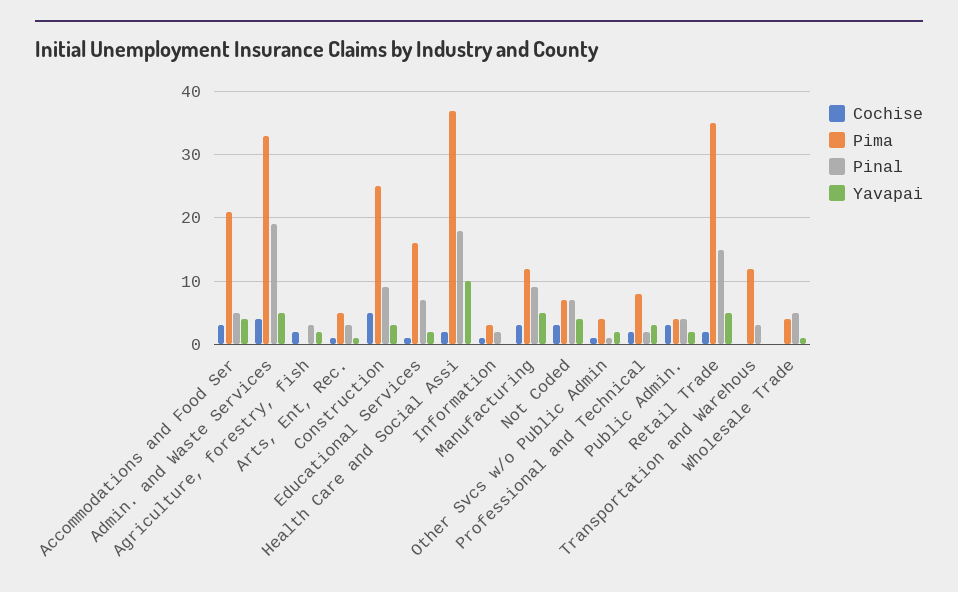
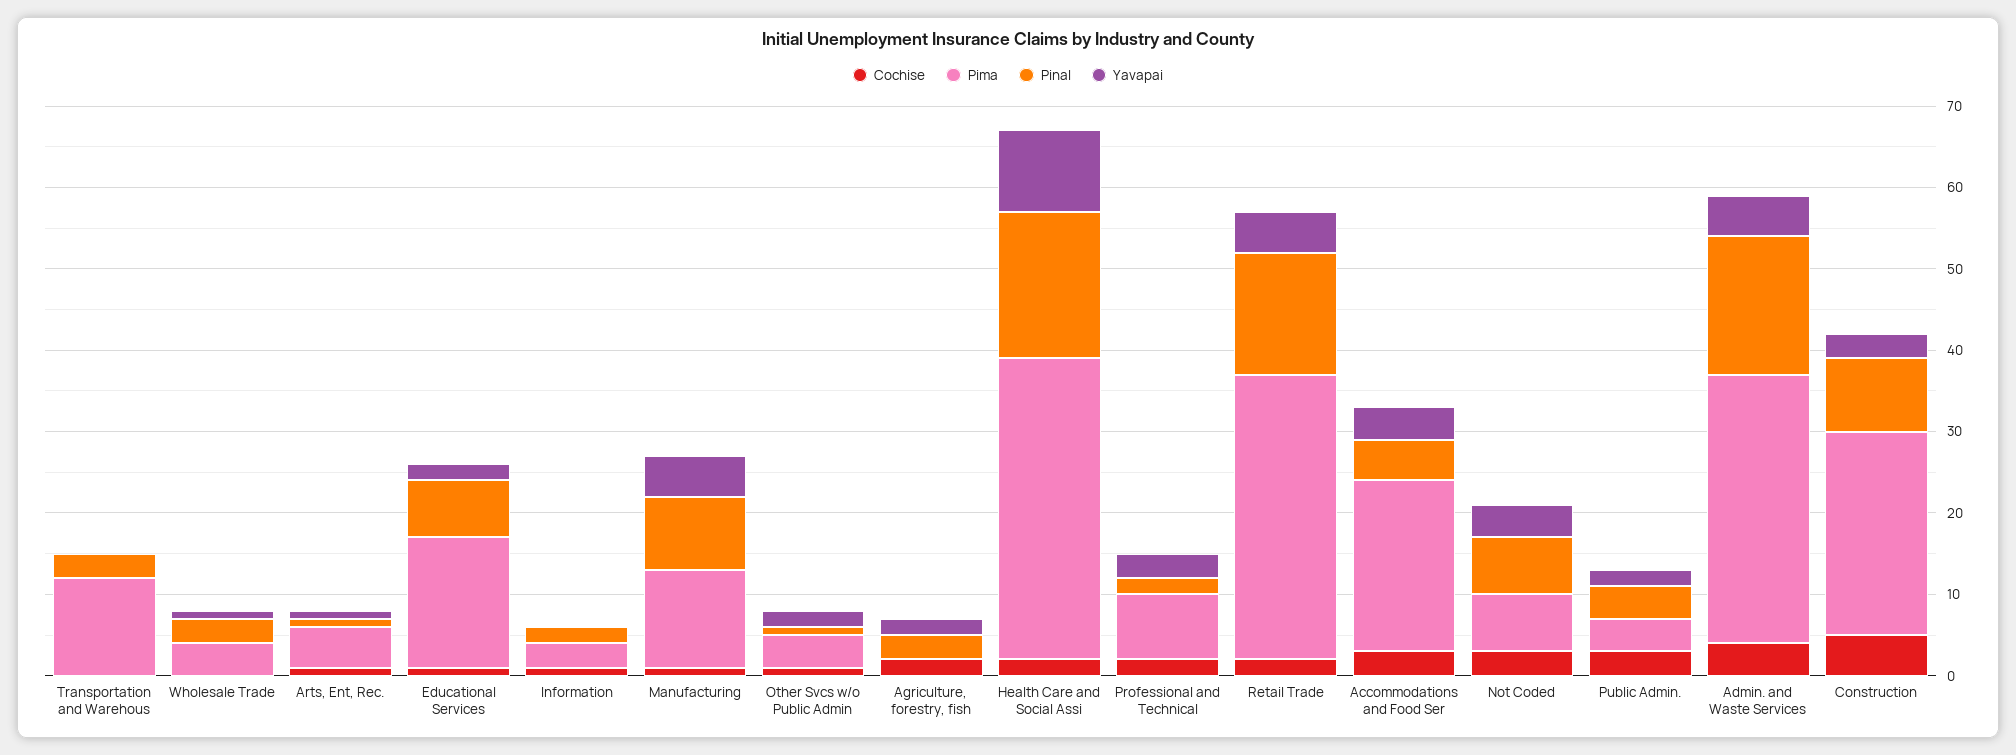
  {
    "Cochise": {
      "Accommodations and Food Ser": 3,
      "Admin. and Waste Services": 4,
      "Agriculture, forestry, fish": 2,
      "Arts, Ent, Rec.": 1,
      "Construction": 5,
      "Educational Services": 1,
      "Health Care and Social Assi": 2,
      "Information": 1,
-     "Manufacturing": 3,
+     "Manufacturing": 1,
      "Not Coded": 3,
      "Other Svcs w/o Public Admin": 1,
      "Professional and Technical": 2,
      "Public Admin.": 3,
      "Retail Trade": 2,
      "Transportation and Warehous": 0,
      "Wholesale Trade": 0
    },
    "Pima": {
      "Accommodations and Food Ser": 21,
      "Admin. and Waste Services": 33,
      "Agriculture, forestry, fish": 0,
      "Arts, Ent, Rec.": 5,
      "Construction": 25,
      "Educational Services": 16,
      "Health Care and Social Assi": 37,
      "Information": 3,
      "Manufacturing": 12,
      "Not Coded": 7,
      "Other Svcs w/o Public Admin": 4,
      "Professional and Technical": 8,
      "Public Admin.": 4,
      "Retail Trade": 35,
      "Transportation and Warehous": 12,
      "Wholesale Trade": 4
    },
    "Pinal": {
      "Accommodations and Food Ser": 5,
-     "Admin. and Waste Services": 19,
+     "Admin. and Waste Services": 17,
      "Agriculture, forestry, fish": 3,
-     "Arts, Ent, Rec.": 3,
+     "Arts, Ent, Rec.": 1,
      "Construction": 9,
      "Educational Services": 7,
      "Health Care and Social Assi": 18,
      "Information": 2,
      "Manufacturing": 9,
      "Not Coded": 7,
      "Other Svcs w/o Public Admin": 1,
      "Professional and Technical": 2,
      "Public Admin.": 4,
      "Retail Trade": 15,
      "Transportation and Warehous": 3,
-     "Wholesale Trade": 5
+     "Wholesale Trade": 3
    },
    "Yavapai": {
      "Accommodations and Food Ser": 4,
      "Admin. and Waste Services": 5,
      "Agriculture, forestry, fish": 2,
      "Arts, Ent, Rec.": 1,
      "Construction": 3,
      "Educational Services": 2,
      "Health Care and Social Assi": 10,
      "Information": 0,
      "Manufacturing": 5,
      "Not Coded": 4,
      "Other Svcs w/o Public Admin": 2,
      "Professional and Technical": 3,
      "Public Admin.": 2,
      "Retail Trade": 5,
      "Transportation and Warehous": 0,
      "Wholesale Trade": 1
    }
  }

